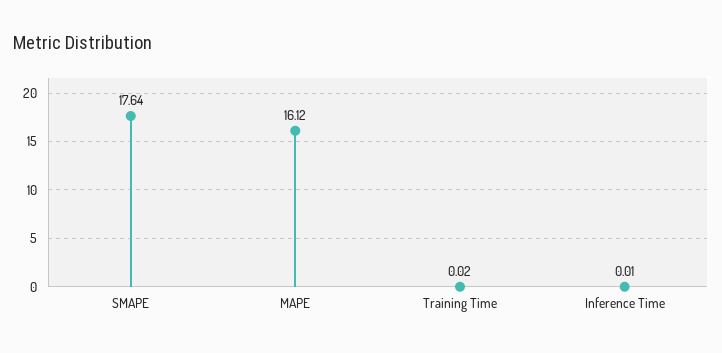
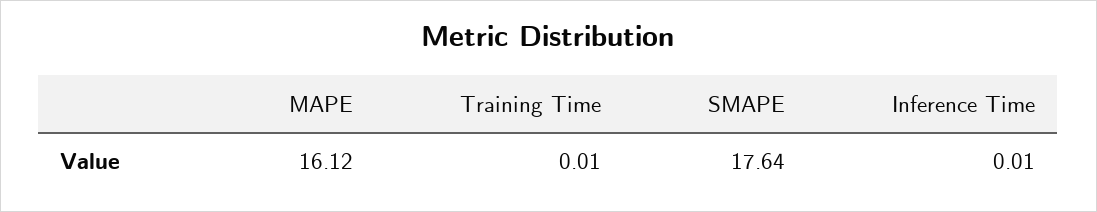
  {
    "SMAPE": 17.64,
    "MAPE": 16.12,
-   "Training Time": 0.02,
+   "Training Time": 0.01,
    "Inference Time": 0.01
  }

